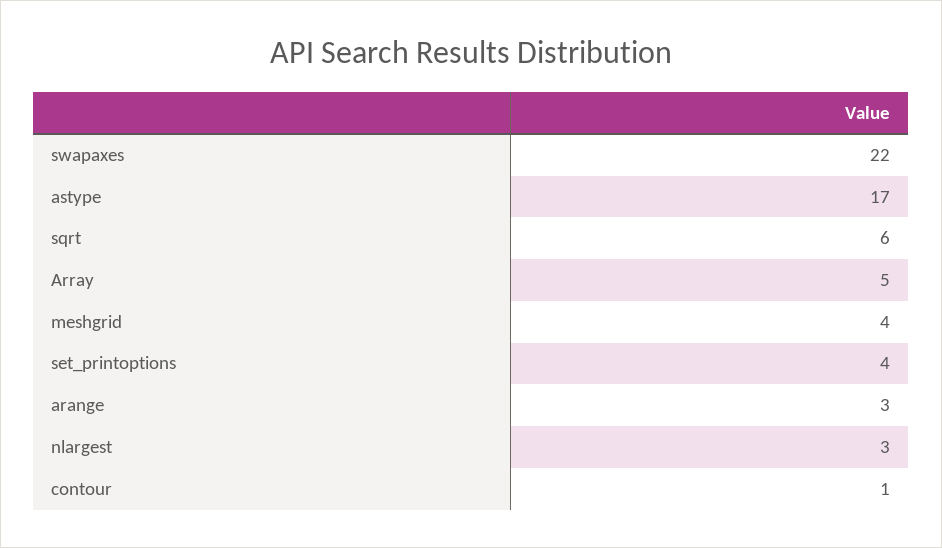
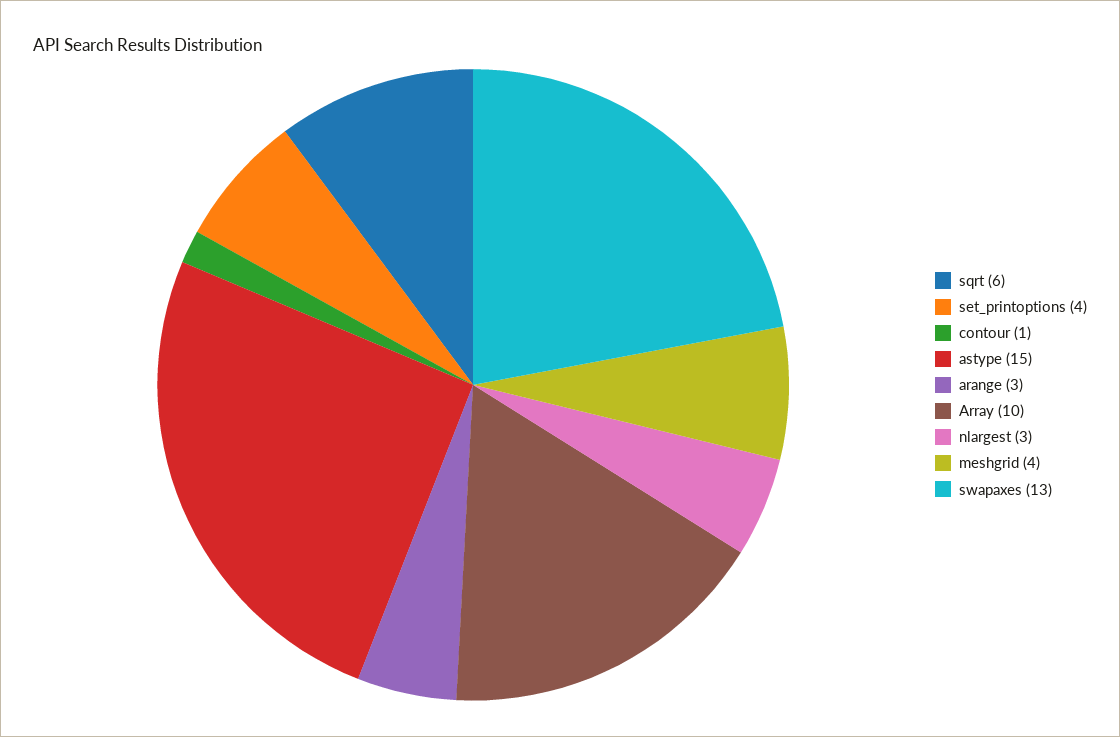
  {
-   "swapaxes": 22,
+   "swapaxes": 13,
-   "astype": 17,
+   "astype": 15,
    "sqrt": 6,
-   "Array": 5,
+   "Array": 10,
    "meshgrid": 4,
    "set_printoptions": 4,
    "arange": 3,
    "nlargest": 3,
    "contour": 1
  }

